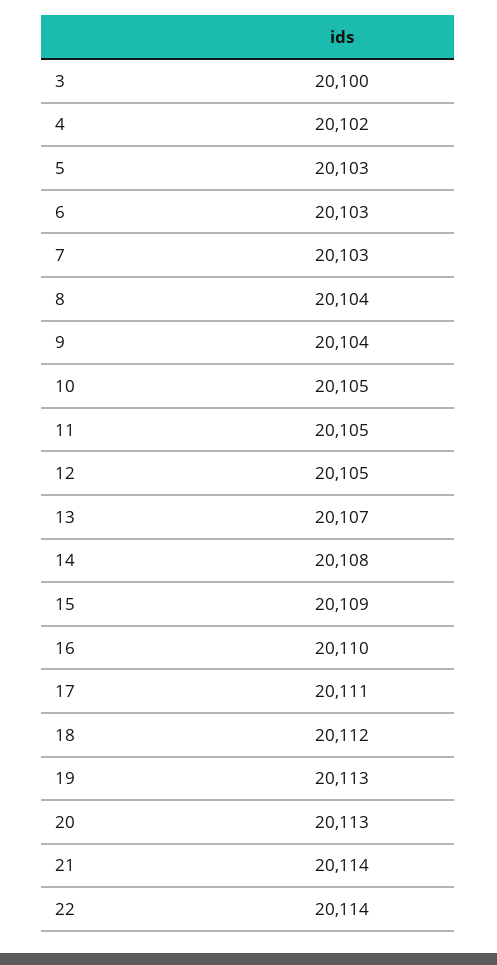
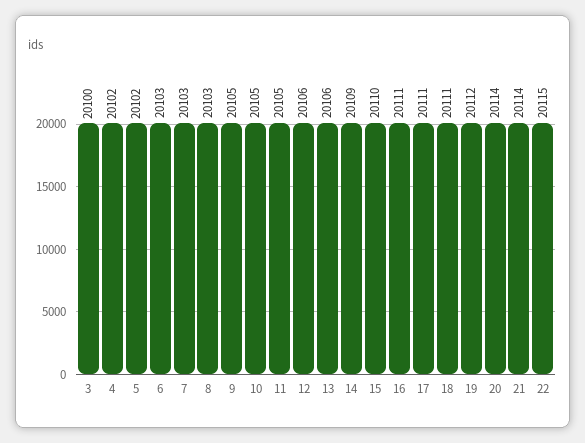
  {
    "3": 20100,
    "4": 20102,
-   "5": 20103,
+   "5": 20102,
    "6": 20103,
    "7": 20103,
-   "8": 20104,
+   "8": 20103,
-   "9": 20104,
+   "9": 20105,
    "10": 20105,
    "11": 20105,
-   "12": 20105,
+   "12": 20106,
-   "13": 20107,
+   "13": 20106,
-   "14": 20108,
+   "14": 20109,
-   "15": 20109,
+   "15": 20110,
-   "16": 20110,
+   "16": 20111,
    "17": 20111,
-   "18": 20112,
+   "18": 20111,
-   "19": 20113,
+   "19": 20112,
-   "20": 20113,
+   "20": 20114,
    "21": 20114,
-   "22": 20114
+   "22": 20115
  }

